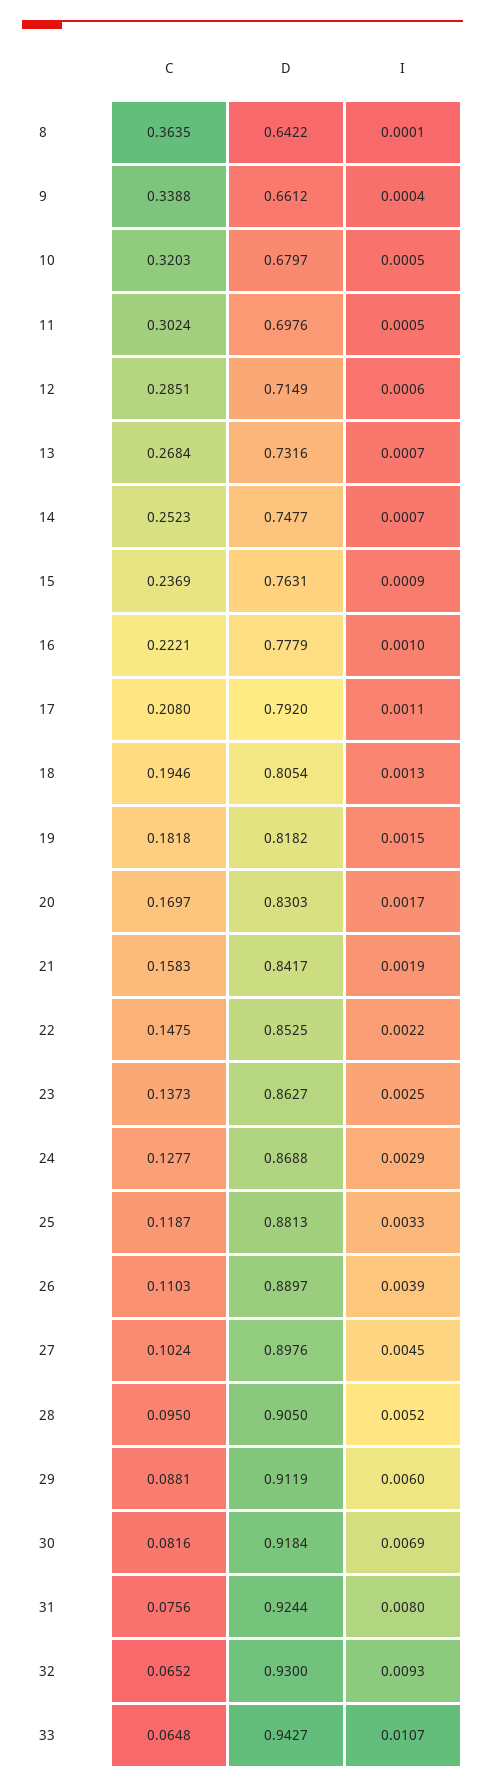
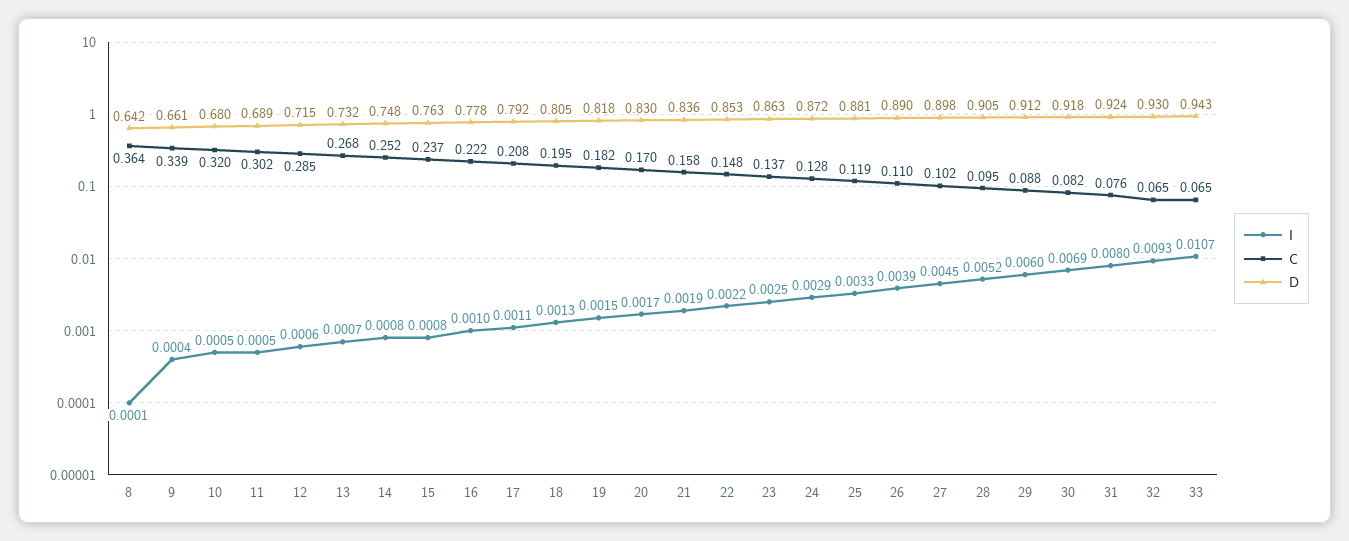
  {
    "C": {
      "8": 0.3635,
      "9": 0.3388,
      "10": 0.3203,
      "11": 0.3024,
      "12": 0.2851,
      "13": 0.2684,
      "14": 0.2523,
      "15": 0.2369,
      "16": 0.2221,
      "17": 0.208,
      "18": 0.1946,
      "19": 0.1818,
      "20": 0.1697,
      "21": 0.1583,
      "22": 0.1475,
      "23": 0.1373,
      "24": 0.1277,
      "25": 0.1187,
      "26": 0.1103,
      "27": 0.1024,
      "28": 0.095,
      "29": 0.0881,
      "30": 0.0816,
      "31": 0.0756,
      "32": 0.0652,
      "33": 0.0648
    },
    "D": {
      "8": 0.6422,
      "9": 0.6612,
      "10": 0.6797,
-     "11": 0.6976,
+     "11": 0.689,
      "12": 0.7149,
      "13": 0.7316,
      "14": 0.7477,
      "15": 0.7631,
      "16": 0.7779,
      "17": 0.792,
      "18": 0.8054,
      "19": 0.8182,
      "20": 0.8303,
-     "21": 0.8417,
+     "21": 0.836,
      "22": 0.8525,
      "23": 0.8627,
-     "24": 0.8688,
+     "24": 0.872,
      "25": 0.8813,
      "26": 0.8897,
      "27": 0.8976,
      "28": 0.905,
      "29": 0.9119,
      "30": 0.9184,
      "31": 0.9244,
      "32": 0.93,
      "33": 0.9427
    },
    "I": {
      "8": 0.0001,
      "9": 0.0004,
      "10": 0.0005,
      "11": 0.0005,
      "12": 0.0006,
      "13": 0.0007,
-     "14": 0.0007,
+     "14": 0.0008,
-     "15": 0.0009,
+     "15": 0.0008,
      "16": 0.001,
      "17": 0.0011,
      "18": 0.0013,
      "19": 0.0015,
      "20": 0.0017,
      "21": 0.0019,
      "22": 0.0022,
      "23": 0.0025,
      "24": 0.0029,
      "25": 0.0033,
      "26": 0.0039,
      "27": 0.0045,
      "28": 0.0052,
      "29": 0.006,
      "30": 0.0069,
      "31": 0.008,
      "32": 0.0093,
      "33": 0.0107
    }
  }

